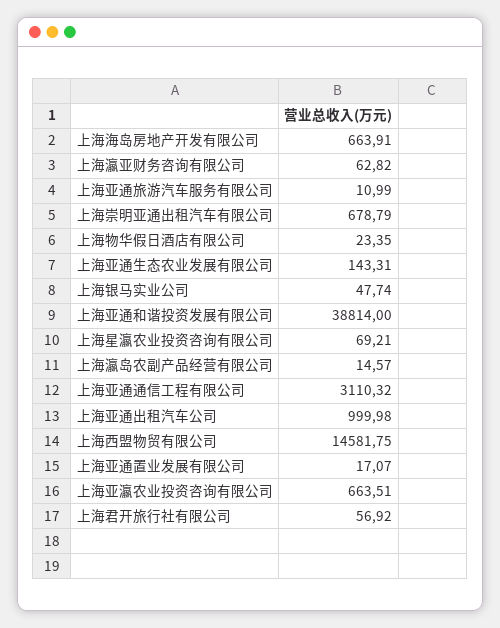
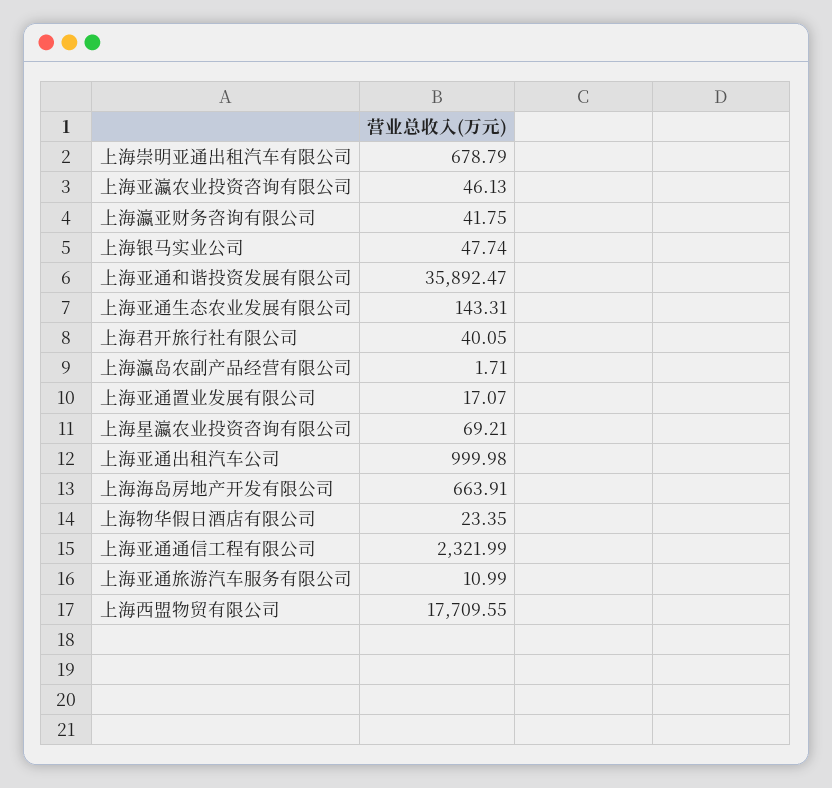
  {
    "上海海岛房地产开发有限公司": 663.91,
-   "上海瀛亚财务咨询有限公司": 62.82,
+   "上海瀛亚财务咨询有限公司": 41.75,
    "上海亚通旅游汽车服务有限公司": 10.99,
    "上海崇明亚通出租汽车有限公司": 678.79,
    "上海物华假日酒店有限公司": 23.35,
    "上海亚通生态农业发展有限公司": 143.31,
    "上海银马实业公司": 47.74,
-   "上海亚通和谐投资发展有限公司": 38814,
+   "上海亚通和谐投资发展有限公司": 35892.47,
    "上海星瀛农业投资咨询有限公司": 69.21,
-   "上海瀛岛农副产品经营有限公司": 14.57,
+   "上海瀛岛农副产品经营有限公司": 1.71,
-   "上海亚通通信工程有限公司": 3110.32,
+   "上海亚通通信工程有限公司": 2321.99,
    "上海亚通出租汽车公司": 999.98,
-   "上海西盟物贸有限公司": 14581.75,
+   "上海西盟物贸有限公司": 17709.55,
    "上海亚通置业发展有限公司": 17.07,
-   "上海亚瀛农业投资咨询有限公司": 663.51,
+   "上海亚瀛农业投资咨询有限公司": 46.13,
-   "上海君开旅行社有限公司": 56.92
+   "上海君开旅行社有限公司": 40.05
  }

